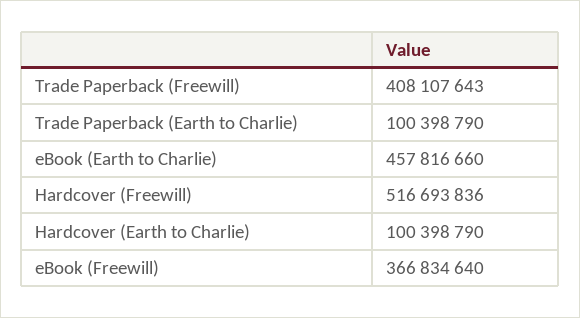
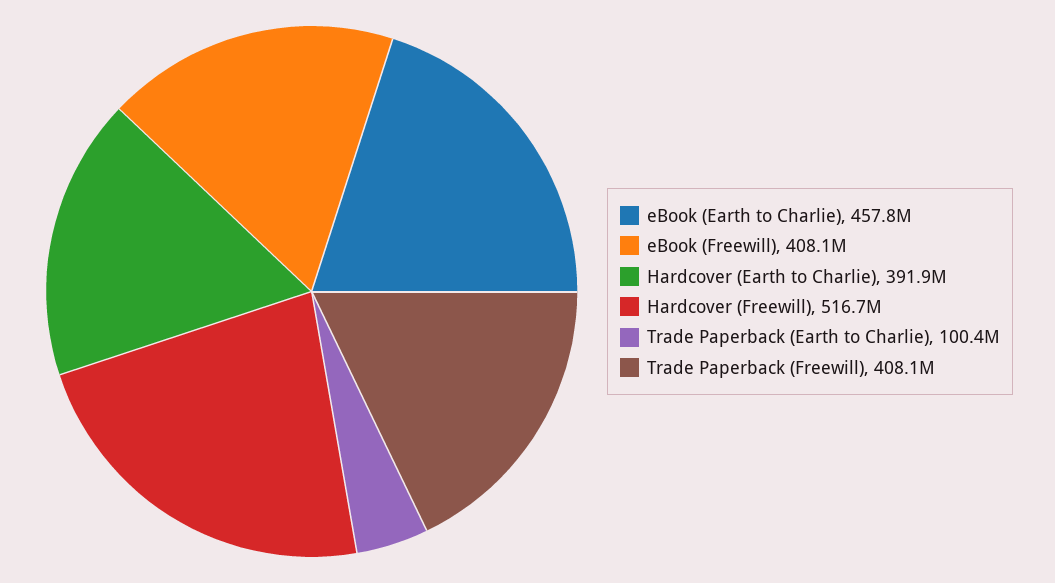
  {
    "Trade Paperback (Freewill)": 408107643,
    "Trade Paperback (Earth to Charlie)": 100398790,
    "eBook (Earth to Charlie)": 457816660,
    "Hardcover (Freewill)": 516693836,
-   "Hardcover (Earth to Charlie)": 100398790,
+   "Hardcover (Earth to Charlie)": 391900000,
-   "eBook (Freewill)": 366834640
+   "eBook (Freewill)": 408100000
  }

